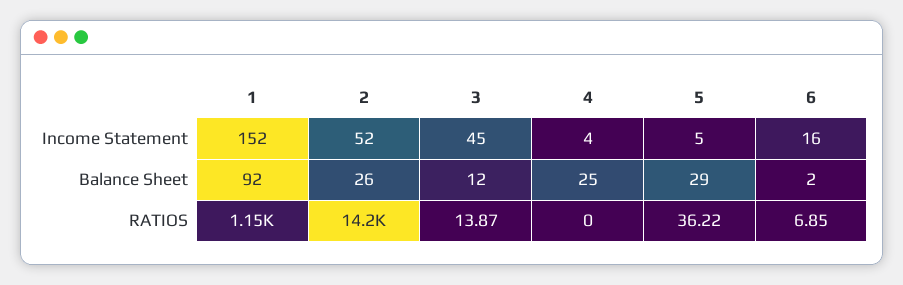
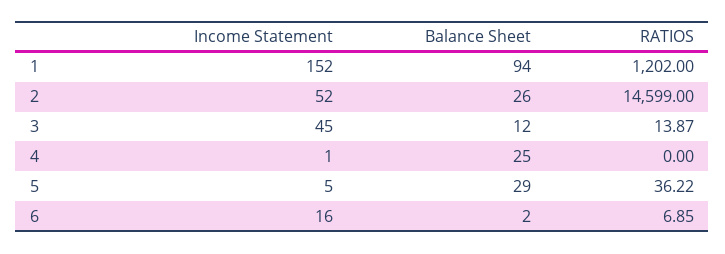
  {
    "1": {
      "Income Statement": 152,
-     "Balance Sheet": 92,
+     "Balance Sheet": 94,
-     "RATIOS": 1150
+     "RATIOS": 1202
    },
    "2": {
      "Income Statement": 52,
      "Balance Sheet": 26,
-     "RATIOS": 14200
+     "RATIOS": 14599
    },
    "3": {
      "Income Statement": 45,
      "Balance Sheet": 12,
      "RATIOS": 13.87
    },
    "4": {
-     "Income Statement": 4,
+     "Income Statement": 1,
      "Balance Sheet": 25,
      "RATIOS": 0
    },
    "5": {
      "Income Statement": 5,
      "Balance Sheet": 29,
      "RATIOS": 36.22
    },
    "6": {
      "Income Statement": 16,
      "Balance Sheet": 2,
      "RATIOS": 6.85
    }
  }

